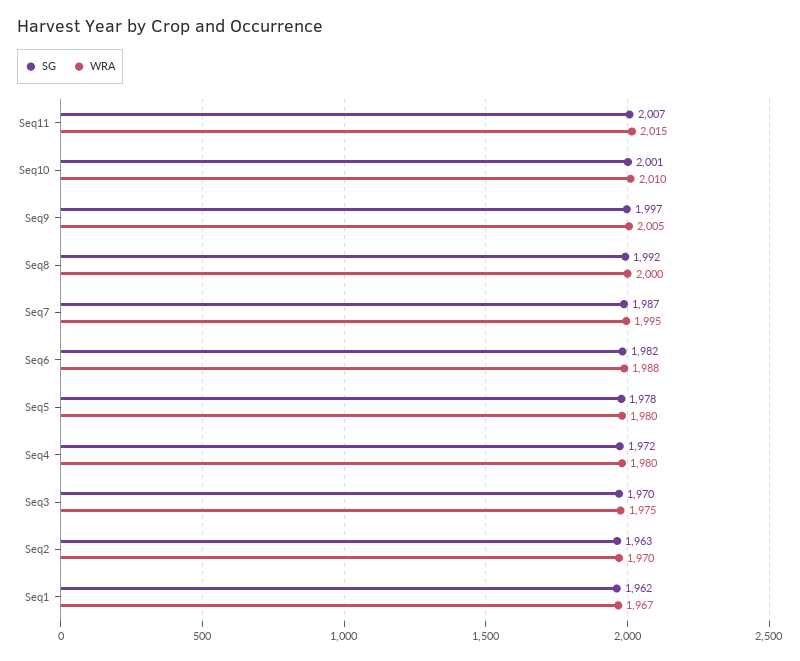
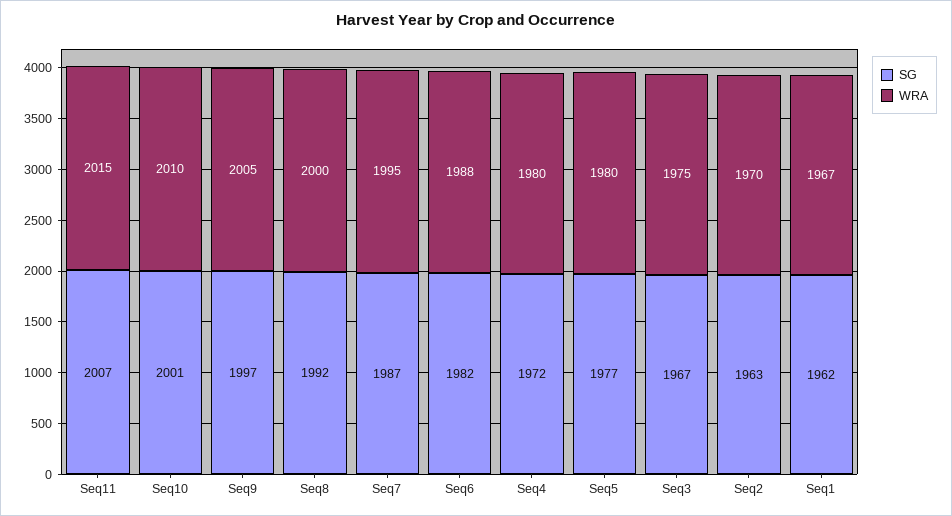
  {
    "SG": {
      "Seq11": 2007,
      "Seq10": 2001,
      "Seq9": 1997,
      "Seq8": 1992,
      "Seq7": 1987,
      "Seq6": 1982,
-     "Seq5": 1978,
+     "Seq5": 1977,
      "Seq4": 1972,
-     "Seq3": 1970,
+     "Seq3": 1967,
      "Seq2": 1963,
      "Seq1": 1962
    },
    "WRA": {
      "Seq11": 2015,
      "Seq10": 2010,
      "Seq9": 2005,
      "Seq8": 2000,
      "Seq7": 1995,
      "Seq6": 1988,
      "Seq5": 1980,
      "Seq4": 1980,
      "Seq3": 1975,
      "Seq2": 1970,
      "Seq1": 1967
    }
  }

